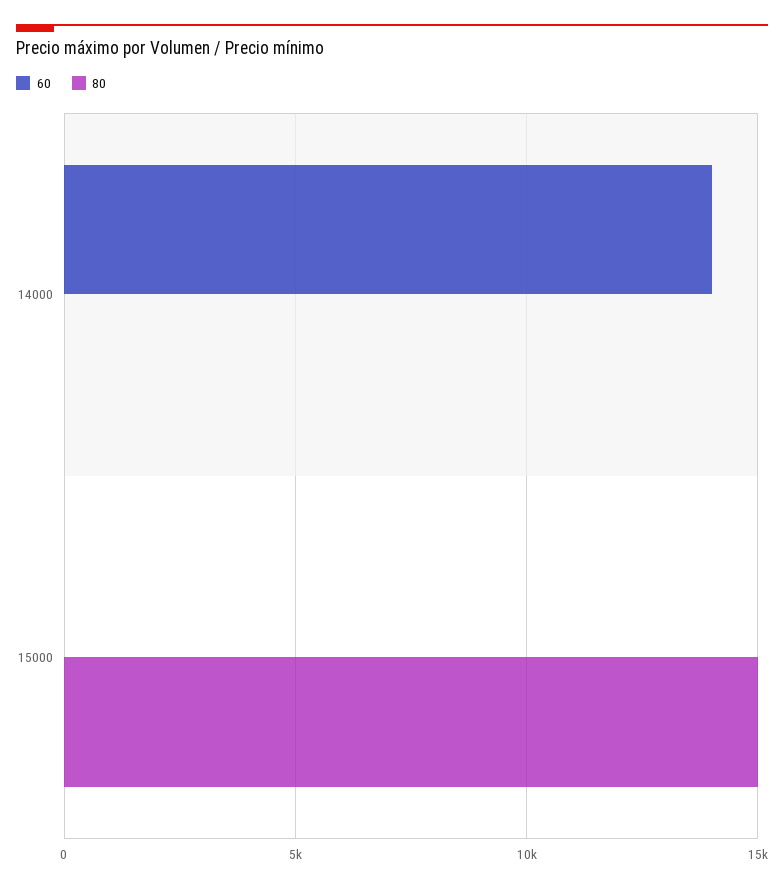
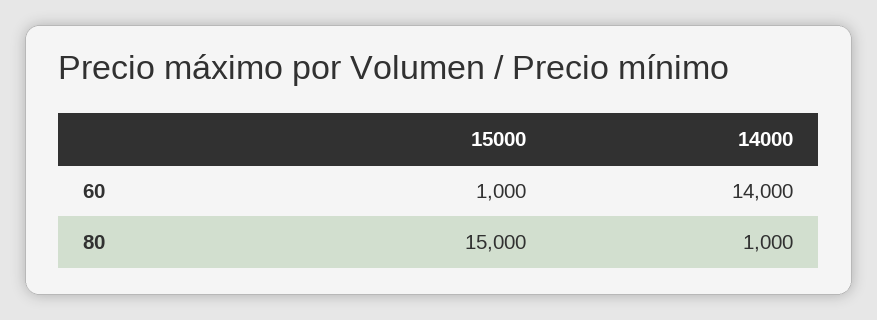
  {
    "60": {
      "14000": 14000,
-     "15000": 0
+     "15000": 1000
    },
    "80": {
-     "14000": 0,
+     "14000": 1000,
      "15000": 15000
    }
  }

